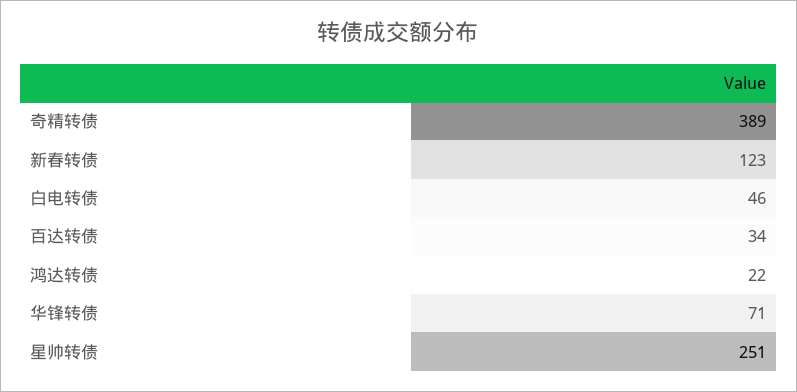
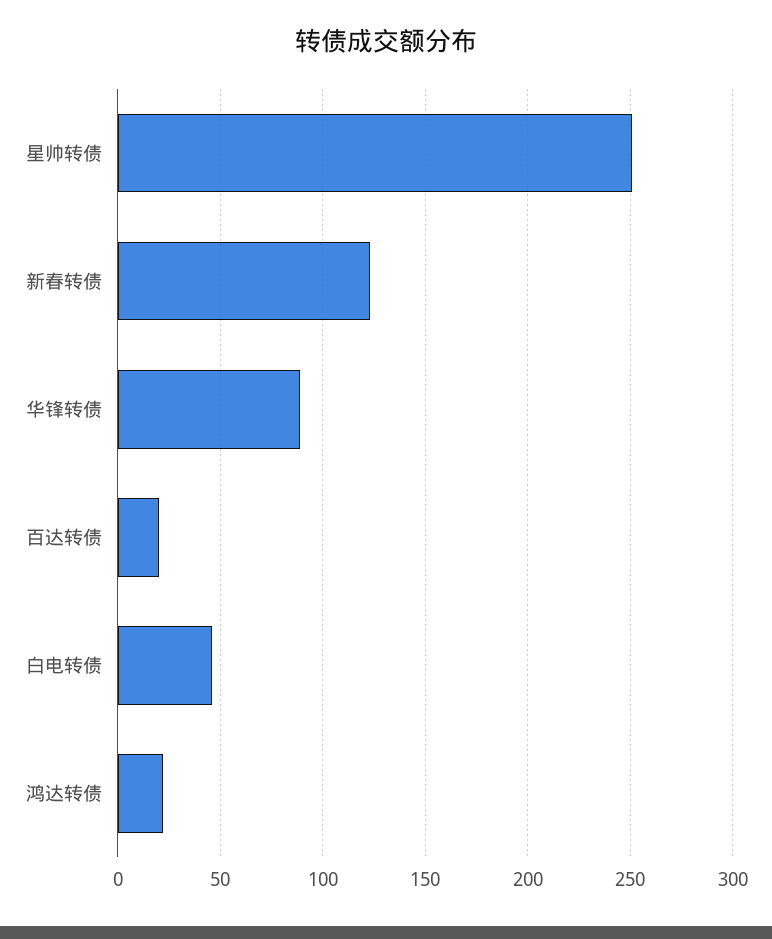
  {
-   "奇精转债": 389,
    "新春转债": 123,
    "白电转债": 46,
-   "百达转债": 34,
+   "百达转债": 20,
    "鸿达转债": 22,
-   "华锋转债": 71,
+   "华锋转债": 90,
    "星帅转债": 251
  }

